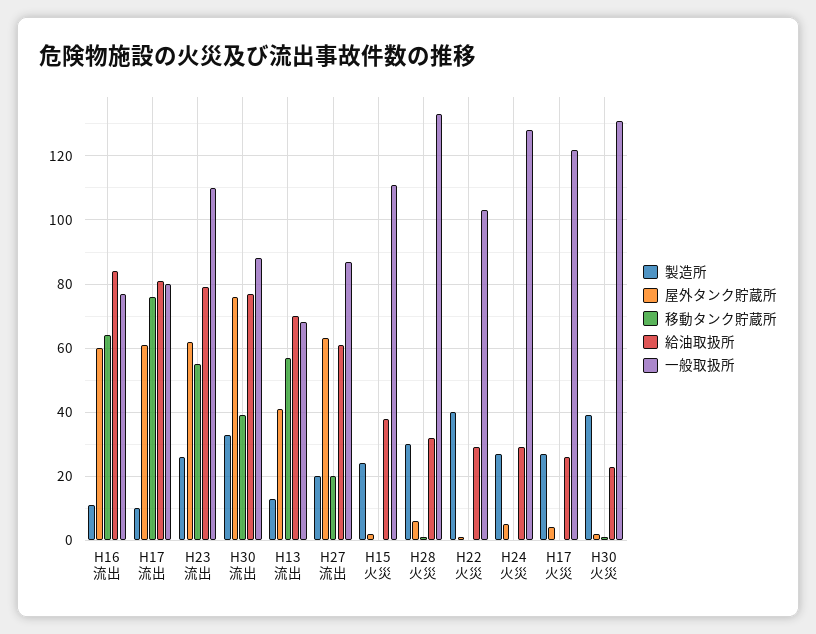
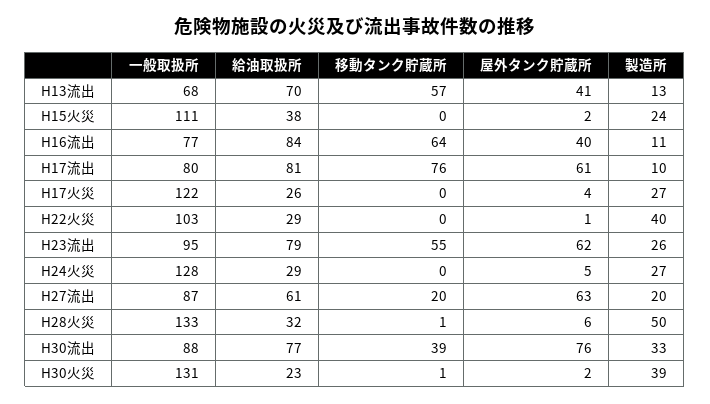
  {
    "製造所": {
      "H16流出": 11,
      "H17流出": 10,
      "H23流出": 26,
      "H30流出": 33,
      "H13流出": 13,
      "H27流出": 20,
      "H15火災": 24,
-     "H28火災": 30,
+     "H28火災": 50,
      "H22火災": 40,
      "H24火災": 27,
      "H17火災": 27,
      "H30火災": 39
    },
    "屋外タンク貯蔵所": {
-     "H16流出": 60,
+     "H16流出": 40,
      "H17流出": 61,
      "H23流出": 62,
      "H30流出": 76,
      "H13流出": 41,
      "H27流出": 63,
      "H15火災": 2,
      "H28火災": 6,
      "H22火災": 1,
      "H24火災": 5,
      "H17火災": 4,
      "H30火災": 2
    },
    "移動タンク貯蔵所": {
      "H16流出": 64,
      "H17流出": 76,
      "H23流出": 55,
      "H30流出": 39,
      "H13流出": 57,
      "H27流出": 20,
      "H15火災": 0,
      "H28火災": 1,
      "H22火災": 0,
      "H24火災": 0,
      "H17火災": 0,
      "H30火災": 1
    },
    "給油取扱所": {
      "H16流出": 84,
      "H17流出": 81,
      "H23流出": 79,
      "H30流出": 77,
      "H13流出": 70,
      "H27流出": 61,
      "H15火災": 38,
      "H28火災": 32,
      "H22火災": 29,
      "H24火災": 29,
      "H17火災": 26,
      "H30火災": 23
    },
    "一般取扱所": {
      "H16流出": 77,
      "H17流出": 80,
-     "H23流出": 110,
+     "H23流出": 95,
      "H30流出": 88,
      "H13流出": 68,
      "H27流出": 87,
      "H15火災": 111,
      "H28火災": 133,
      "H22火災": 103,
      "H24火災": 128,
      "H17火災": 122,
      "H30火災": 131
    }
  }

